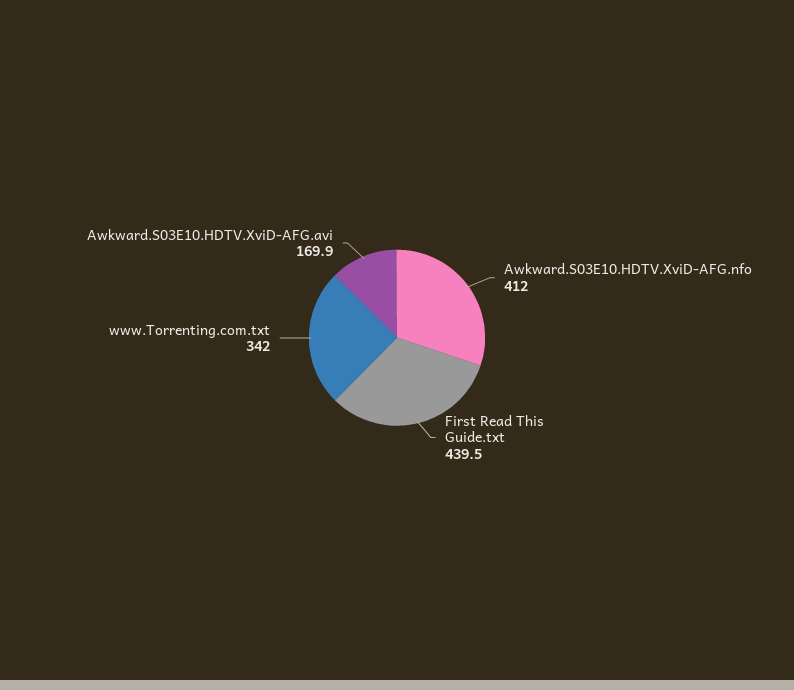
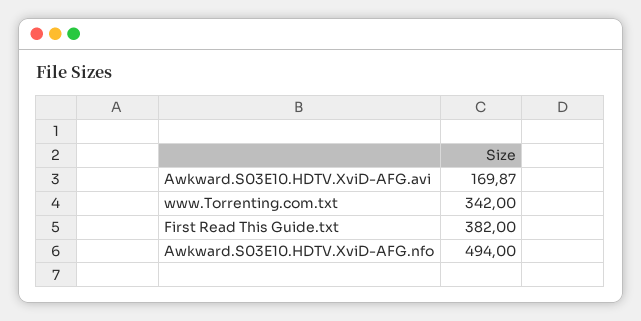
  {
-   "Awkward.S03E10.HDTV.XviD-AFG.nfo": 412,
+   "Awkward.S03E10.HDTV.XviD-AFG.nfo": 494,
-   "First Read This Guide.txt": 439.5,
+   "First Read This Guide.txt": 382,
    "www.Torrenting.com.txt": 342,
    "Awkward.S03E10.HDTV.XviD-AFG.avi": 169.87
  }

